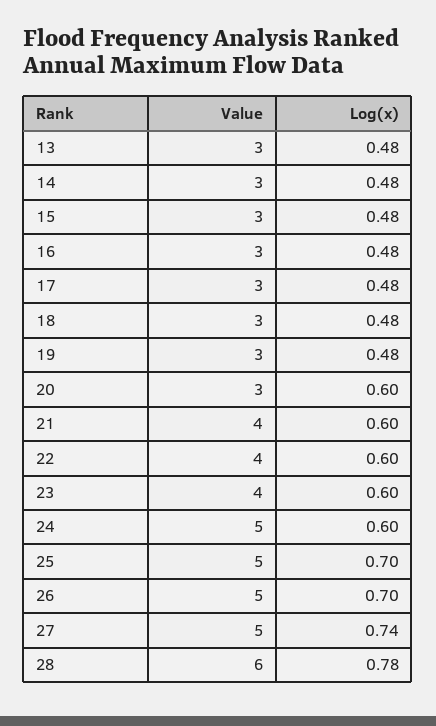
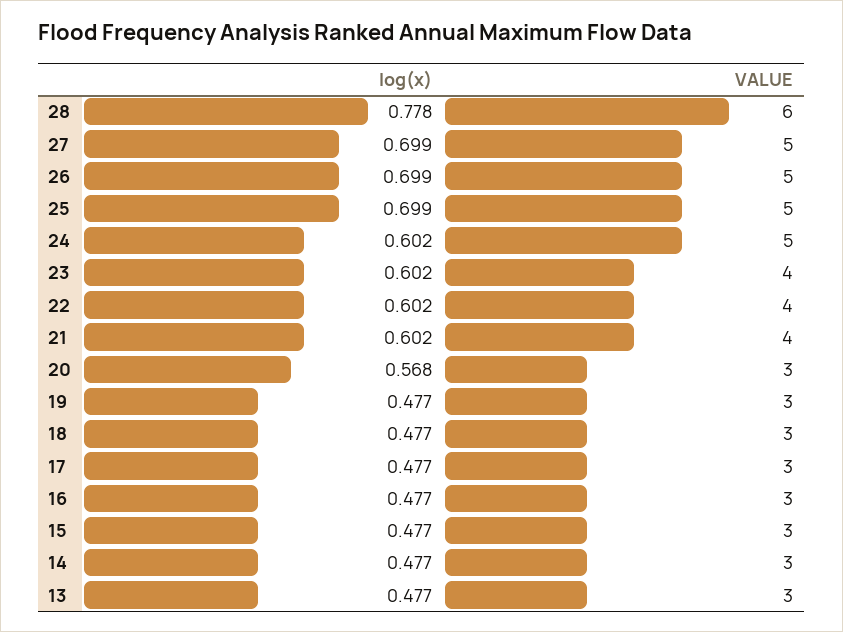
  {
    "Value": {
      "13": 3,
      "14": 3,
      "15": 3,
      "16": 3,
      "17": 3,
      "18": 3,
      "19": 3,
      "20": 3,
      "21": 4,
      "22": 4,
      "23": 4,
      "24": 5,
      "25": 5,
      "26": 5,
      "27": 5,
      "28": 6
    },
    "Log(x)": {
      "13": 0.477,
      "14": 0.477,
      "15": 0.477,
      "16": 0.477,
      "17": 0.477,
      "18": 0.477,
      "19": 0.477,
-     "20": 0.6,
+     "20": 0.568,
      "21": 0.602,
      "22": 0.602,
      "23": 0.602,
      "24": 0.602,
      "25": 0.699,
      "26": 0.699,
-     "27": 0.74,
+     "27": 0.699,
      "28": 0.778
    }
  }

